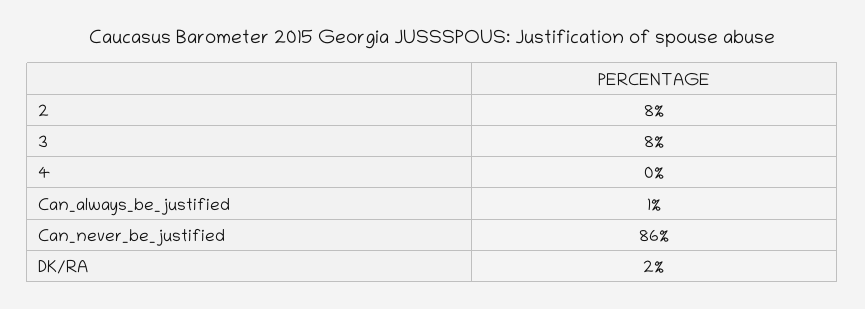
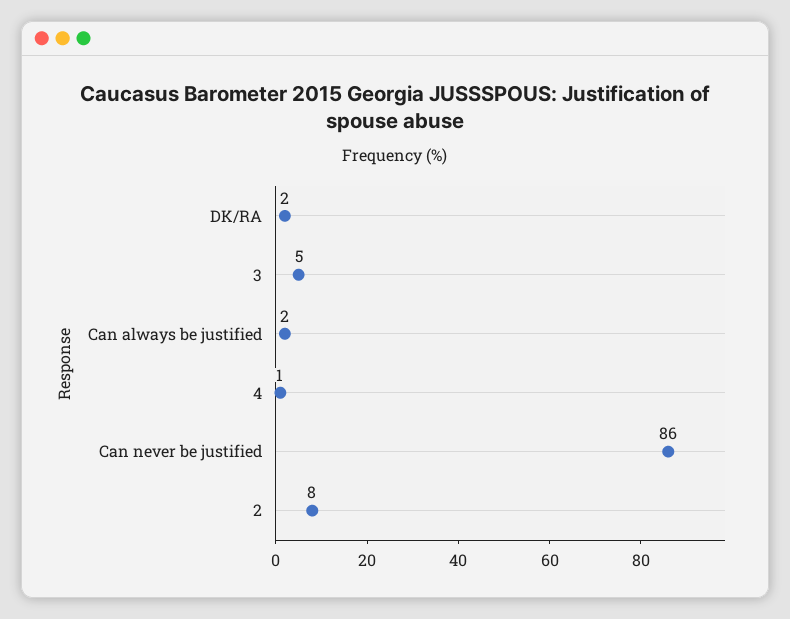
  {
    "2": 8,
-   "3": 8,
+   "3": 5,
-   "4": 0,
+   "4": 1,
-   "Can_always_be_justified": 1,
+   "Can_always_be_justified": 2,
    "Can_never_be_justified": 86,
    "DK/RA": 2
  }

